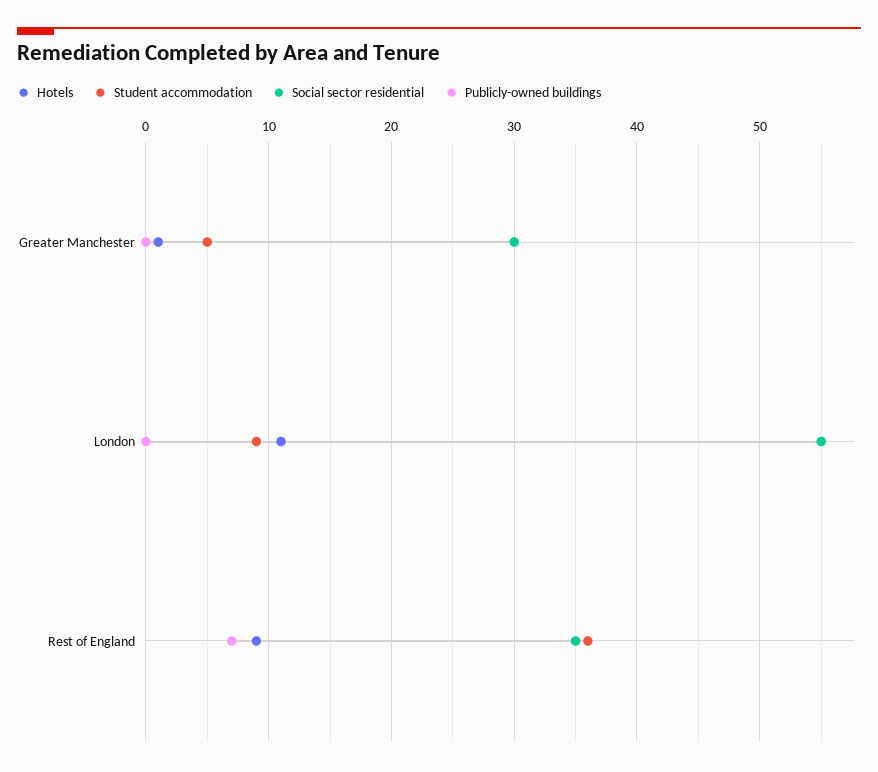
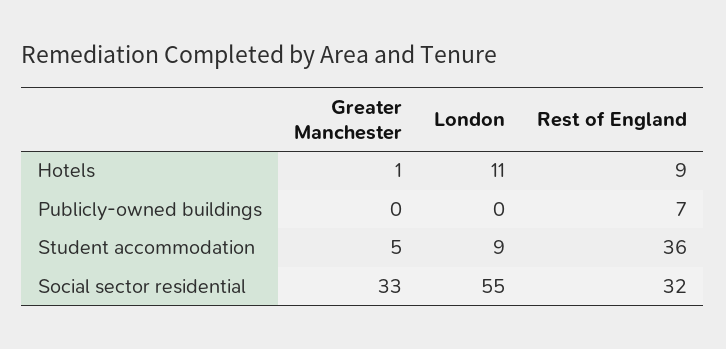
  {
    "Hotels": {
      "Greater Manchester": 1,
      "London": 11,
      "Rest of England": 9
    },
    "Student accommodation": {
      "Greater Manchester": 5,
      "London": 9,
      "Rest of England": 36
    },
    "Social sector residential": {
-     "Greater Manchester": 30,
+     "Greater Manchester": 33,
      "London": 55,
-     "Rest of England": 35
+     "Rest of England": 32
    },
    "Publicly-owned buildings": {
      "Greater Manchester": 0,
      "London": 0,
      "Rest of England": 7
    }
  }

